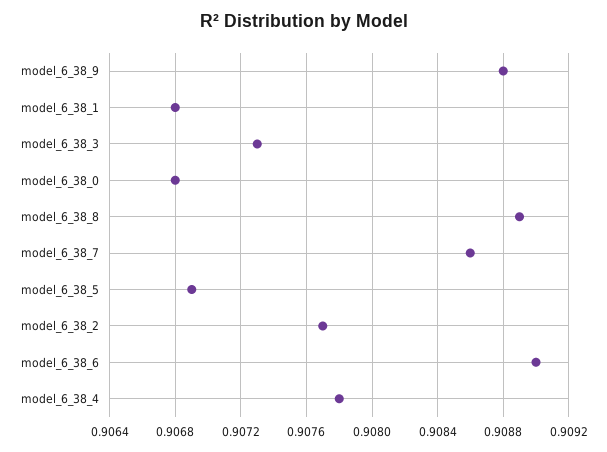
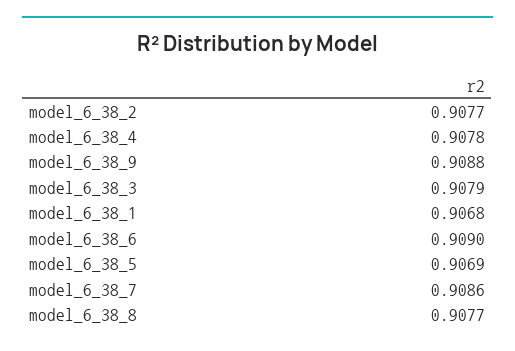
  {
    "model_6_38_9": 0.9088,
    "model_6_38_1": 0.9068,
-   "model_6_38_3": 0.9073,
+   "model_6_38_3": 0.9079,
-   "model_6_38_0": 0.9068,
-   "model_6_38_8": 0.9089,
+   "model_6_38_8": 0.9077,
    "model_6_38_7": 0.9086,
    "model_6_38_5": 0.9069,
    "model_6_38_2": 0.9077,
    "model_6_38_6": 0.909,
    "model_6_38_4": 0.9078
  }

